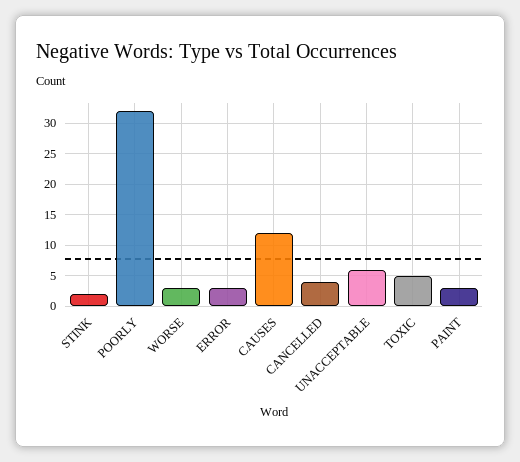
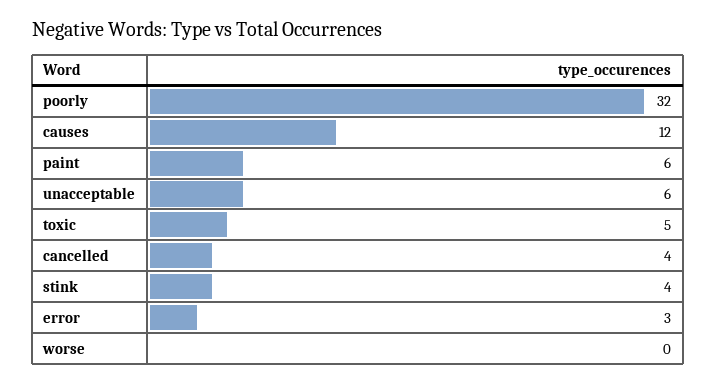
  {
-   "STINK": 2,
+   "STINK": 4,
    "POORLY": 32,
-   "WORSE": 3,
+   "WORSE": 0,
    "ERROR": 3,
    "CAUSES": 12,
    "CANCELLED": 4,
    "UNACCEPTABLE": 6,
    "TOXIC": 5,
-   "PAINT": 3
+   "PAINT": 6
  }

